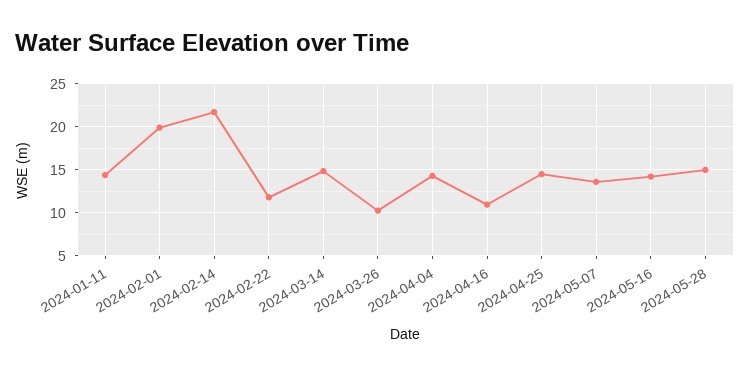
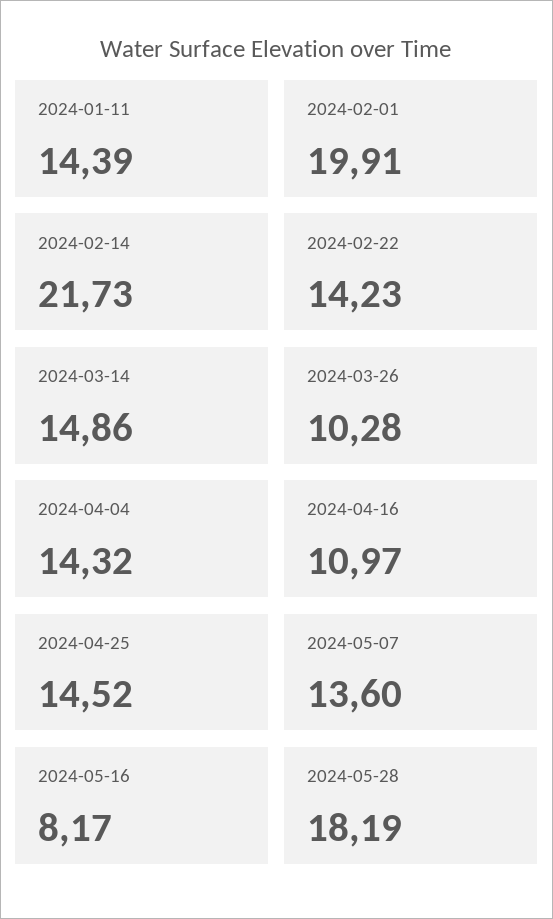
  {
    "2024-01-11": 14.39,
    "2024-02-01": 19.91,
    "2024-02-14": 21.73,
-   "2024-02-22": 12,
+   "2024-02-22": 14.23,
    "2024-03-14": 14.86,
    "2024-03-26": 10.28,
    "2024-04-04": 14.32,
    "2024-04-16": 10.97,
    "2024-04-25": 14.52,
    "2024-05-07": 13.6,
-   "2024-05-16": 14,
+   "2024-05-16": 8.17,
-   "2024-05-28": 15
+   "2024-05-28": 18.19
  }

